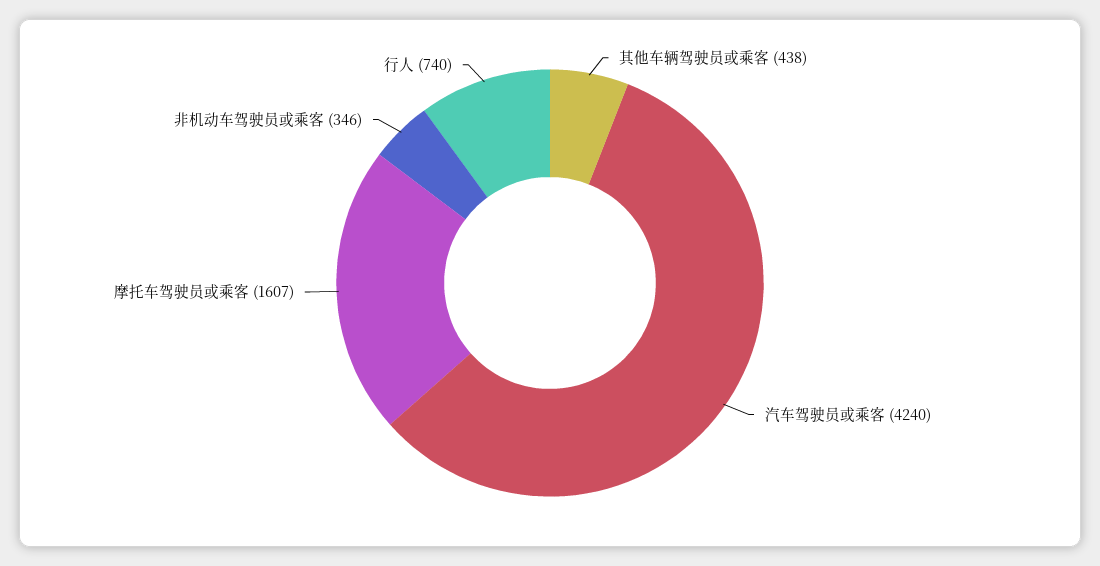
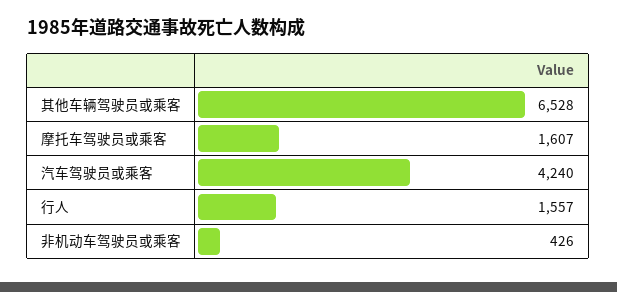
  {
-   "其他车辆驾驶员或乘客": 438,
+   "其他车辆驾驶员或乘客": 6528,
    "汽车驾驶员或乘客": 4240,
    "摩托车驾驶员或乘客": 1607,
-   "非机动车驾驶员或乘客": 346,
+   "非机动车驾驶员或乘客": 426,
-   "行人": 740
+   "行人": 1557
  }

